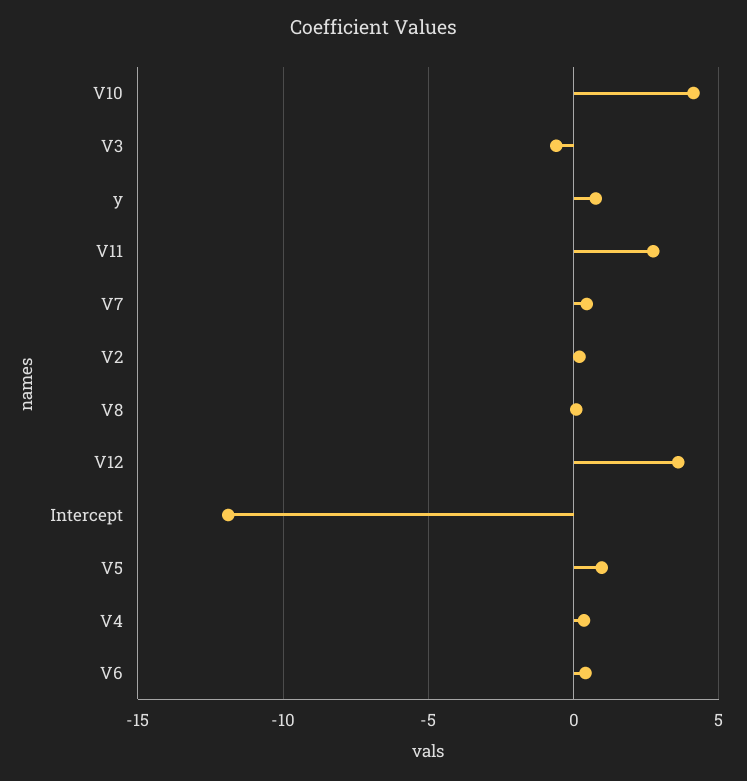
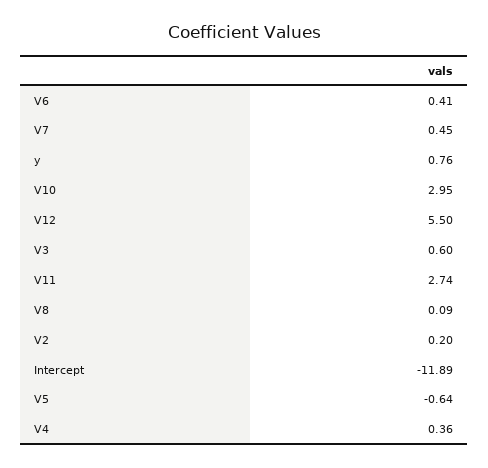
  {
-   "V10": 4,
+   "V10": 2.95,
-   "V3": -0.5,
+   "V3": 0.6,
    "y": 0.76,
    "V11": 2.74,
    "V7": 0.45,
    "V2": 0.2,
    "V8": 0.09,
-   "V12": 3.5,
+   "V12": 5.5,
    "Intercept": -11.89,
-   "V5": 1,
+   "V5": -0.64,
    "V4": 0.36,
    "V6": 0.41
  }

